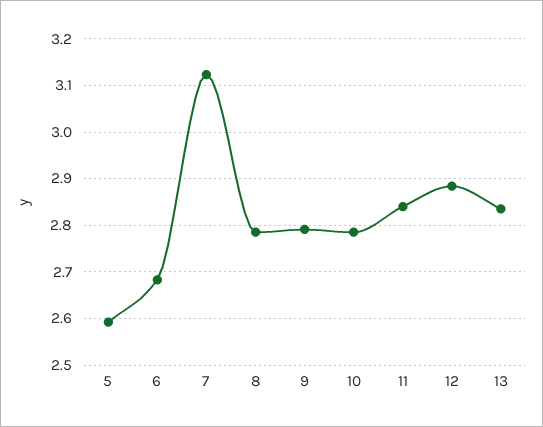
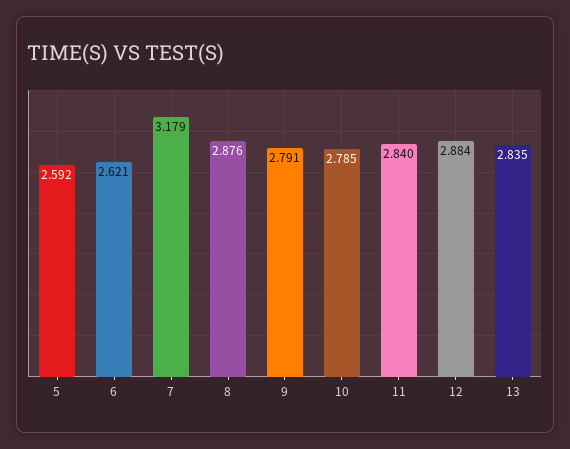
  {
    "5": 2.592,
-   "6": 2.68,
+   "6": 2.621,
-   "7": 3.12,
+   "7": 3.179,
-   "8": 2.78,
+   "8": 2.876,
    "9": 2.791,
    "10": 2.785,
    "11": 2.84,
    "12": 2.884,
    "13": 2.835
  }

